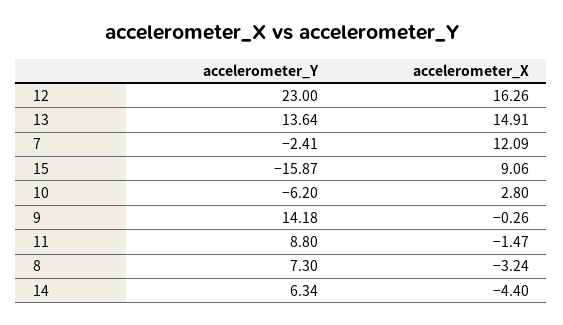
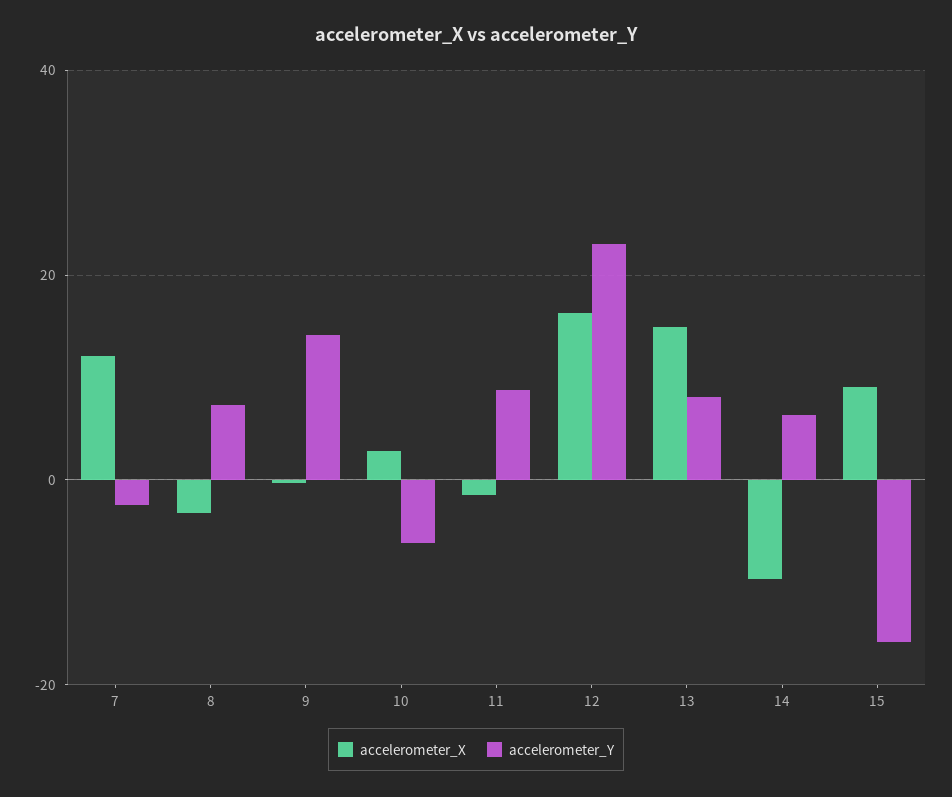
  {
    "accelerometer_Y": {
      "12": 23,
-     "13": 13.64,
+     "13": 8,
      "7": -2.41,
      "15": -15.87,
      "10": -6.2,
      "9": 14.18,
      "11": 8.8,
      "8": 7.3,
      "14": 6.34
    },
    "accelerometer_X": {
      "12": 16.26,
      "13": 14.91,
      "7": 12.09,
      "15": 9.06,
      "10": 2.8,
      "9": -0.26,
      "11": -1.47,
      "8": -3.24,
-     "14": -4.4
+     "14": -10
    }
  }

